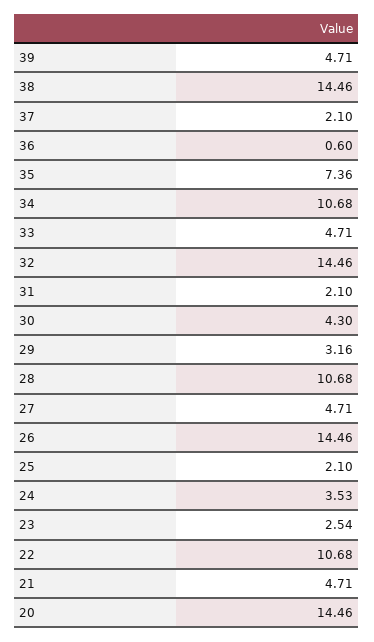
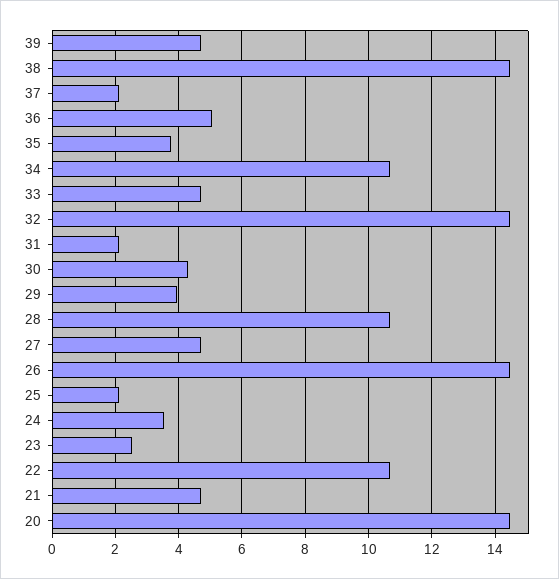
  {
    "39": 4.71,
    "38": 14.46,
    "37": 2.1,
-   "36": 0.6,
+   "36": 5,
-   "35": 7.36,
+   "35": 3.8,
    "34": 10.68,
    "33": 4.71,
    "32": 14.46,
    "31": 2.1,
    "30": 4.3,
-   "29": 3.16,
+   "29": 4,
    "28": 10.68,
    "27": 4.71,
    "26": 14.46,
    "25": 2.1,
    "24": 3.53,
    "23": 2.54,
    "22": 10.68,
    "21": 4.71,
    "20": 14.46
  }

